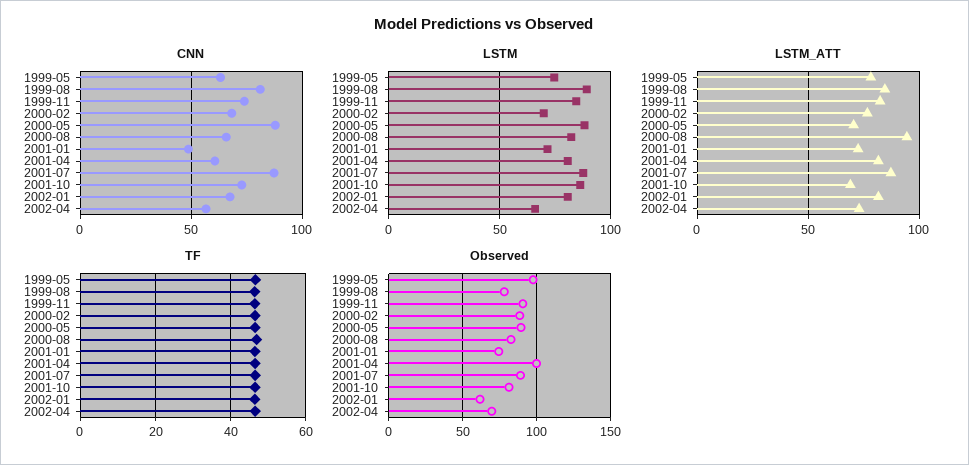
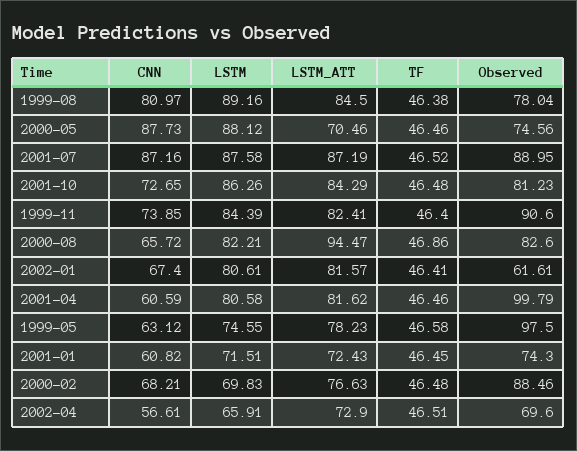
  {
    "CNN": {
      "1999-05": 63.12,
      "1999-08": 80.97,
      "1999-11": 73.85,
      "2000-02": 68.21,
      "2000-05": 87.73,
      "2000-08": 65.72,
-     "2001-01": 50,
+     "2001-01": 60.82,
      "2001-04": 60.59,
      "2001-07": 87.16,
      "2001-10": 72.65,
      "2002-01": 67.4,
      "2002-04": 56.61
    },
    "LSTM": {
      "1999-05": 74.55,
      "1999-08": 89.16,
      "1999-11": 84.39,
      "2000-02": 69.83,
      "2000-05": 88.12,
      "2000-08": 82.21,
      "2001-01": 71.51,
      "2001-04": 80.58,
      "2001-07": 87.58,
      "2001-10": 86.26,
      "2002-01": 80.61,
      "2002-04": 65.91
    },
    "LSTM_ATT": {
      "1999-05": 78.23,
      "1999-08": 84.5,
      "1999-11": 82.41,
      "2000-02": 76.63,
      "2000-05": 70.46,
      "2000-08": 94.47,
      "2001-01": 72.43,
      "2001-04": 81.62,
      "2001-07": 87.19,
-     "2001-10": 70,
+     "2001-10": 84.29,
      "2002-01": 81.57,
      "2002-04": 72.9
    },
    "TF": {
      "1999-05": 46.58,
      "1999-08": 46.38,
      "1999-11": 46.4,
      "2000-02": 46.48,
      "2000-05": 46.46,
      "2000-08": 46.86,
      "2001-01": 46.45,
      "2001-04": 46.46,
      "2001-07": 46.52,
      "2001-10": 46.48,
      "2002-01": 46.41,
      "2002-04": 46.51
    },
    "Observed": {
      "1999-05": 97.5,
      "1999-08": 78.04,
      "1999-11": 90.6,
      "2000-02": 88.46,
-     "2000-05": 90,
+     "2000-05": 74.56,
      "2000-08": 82.6,
      "2001-01": 74.3,
      "2001-04": 99.79,
      "2001-07": 88.95,
      "2001-10": 81.23,
      "2002-01": 61.61,
      "2002-04": 69.6
    }
  }

